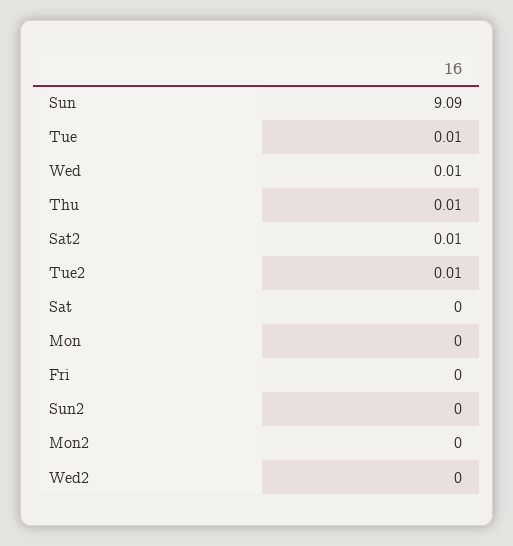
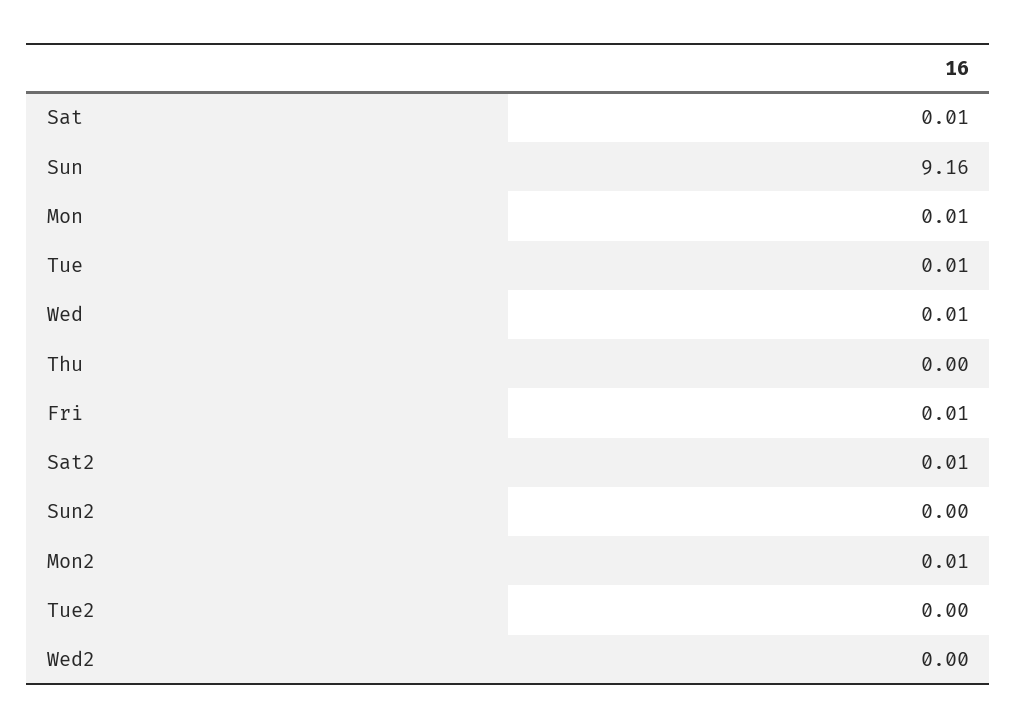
  {
-   "Sun": 9.09,
+   "Sun": 9.16,
    "Tue": 0.01,
    "Wed": 0.01,
-   "Thu": 0.01,
+   "Thu": 0,
    "Sat2": 0.01,
-   "Tue2": 0.01,
+   "Tue2": 0,
-   "Sat": 0,
+   "Sat": 0.01,
-   "Mon": 0,
+   "Mon": 0.01,
-   "Fri": 0,
+   "Fri": 0.01,
    "Sun2": 0,
-   "Mon2": 0,
+   "Mon2": 0.01,
    "Wed2": 0
  }

